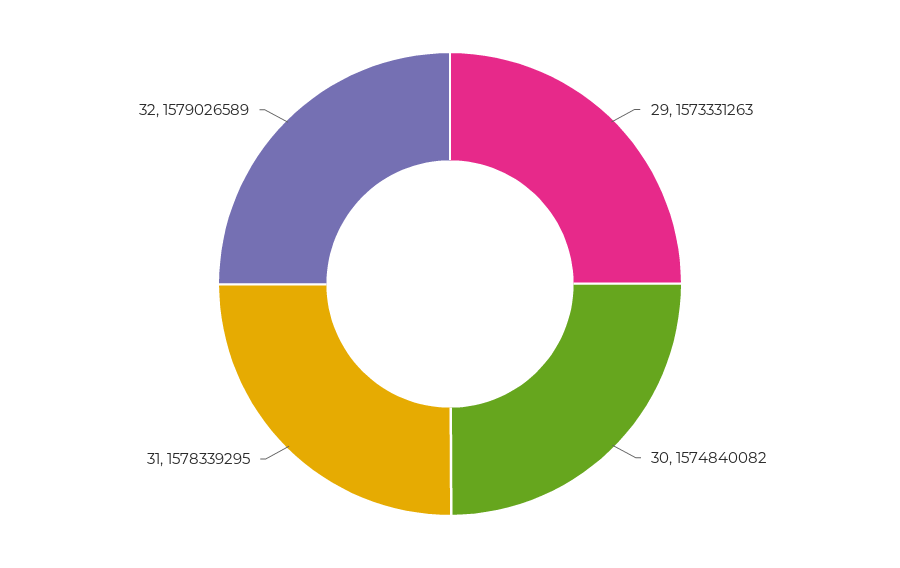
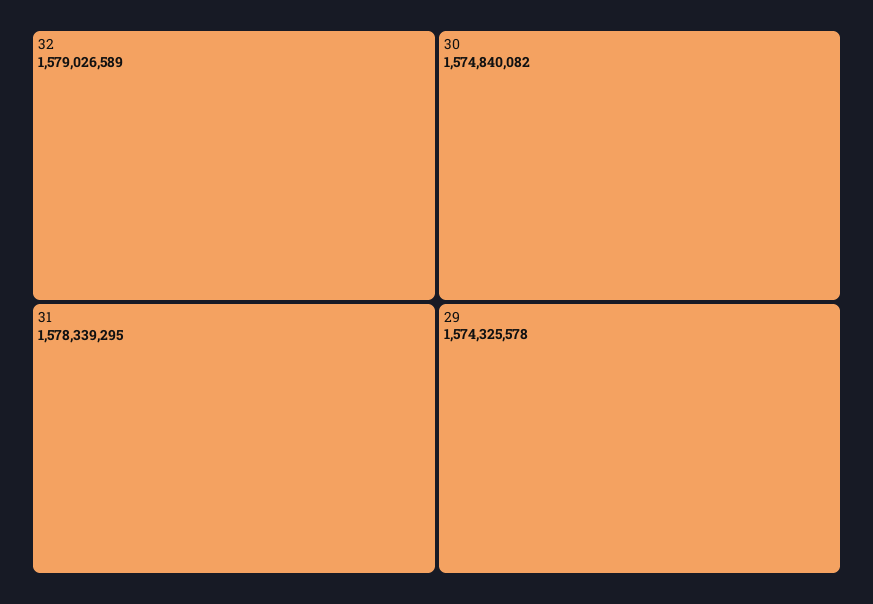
  {
-   "29": 1573331263,
+   "29": 1574325578,
    "30": 1574840082,
    "31": 1578339295,
    "32": 1579026589
  }

